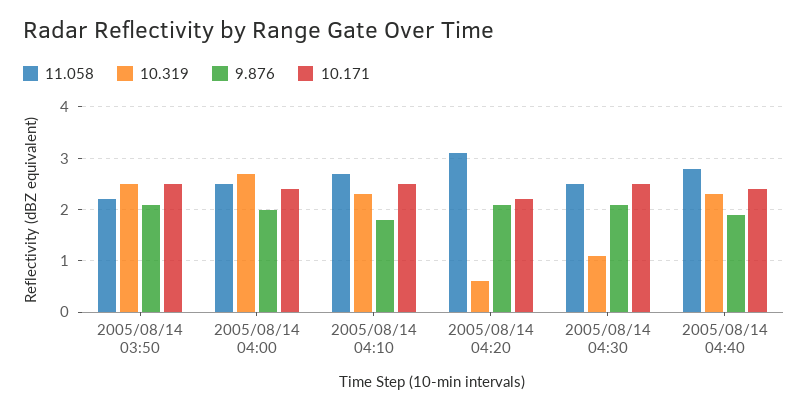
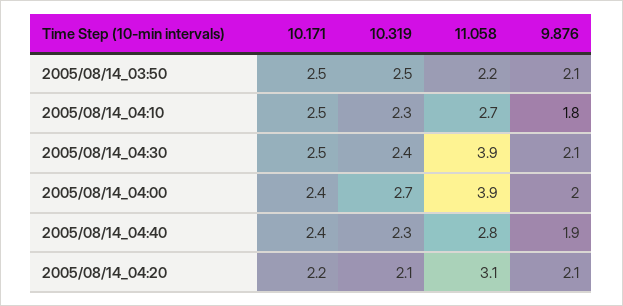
  {
    "11.058": {
      "2005/08/14 03:50": 2.2,
-     "2005/08/14 04:00": 2.5,
+     "2005/08/14 04:00": 3.9,
      "2005/08/14 04:10": 2.7,
      "2005/08/14 04:20": 3.1,
-     "2005/08/14 04:30": 2.5,
+     "2005/08/14 04:30": 3.9,
      "2005/08/14 04:40": 2.8
    },
    "10.319": {
      "2005/08/14 03:50": 2.5,
      "2005/08/14 04:00": 2.7,
      "2005/08/14 04:10": 2.3,
-     "2005/08/14 04:20": 0.5,
+     "2005/08/14 04:20": 2.1,
-     "2005/08/14 04:30": 1,
+     "2005/08/14 04:30": 2.4,
      "2005/08/14 04:40": 2.3
    },
    "9.876": {
      "2005/08/14 03:50": 2.1,
      "2005/08/14 04:00": 2,
      "2005/08/14 04:10": 1.8,
      "2005/08/14 04:20": 2.1,
      "2005/08/14 04:30": 2.1,
      "2005/08/14 04:40": 1.9
    },
    "10.171": {
      "2005/08/14 03:50": 2.5,
      "2005/08/14 04:00": 2.4,
      "2005/08/14 04:10": 2.5,
      "2005/08/14 04:20": 2.2,
      "2005/08/14 04:30": 2.5,
      "2005/08/14 04:40": 2.4
    }
  }

